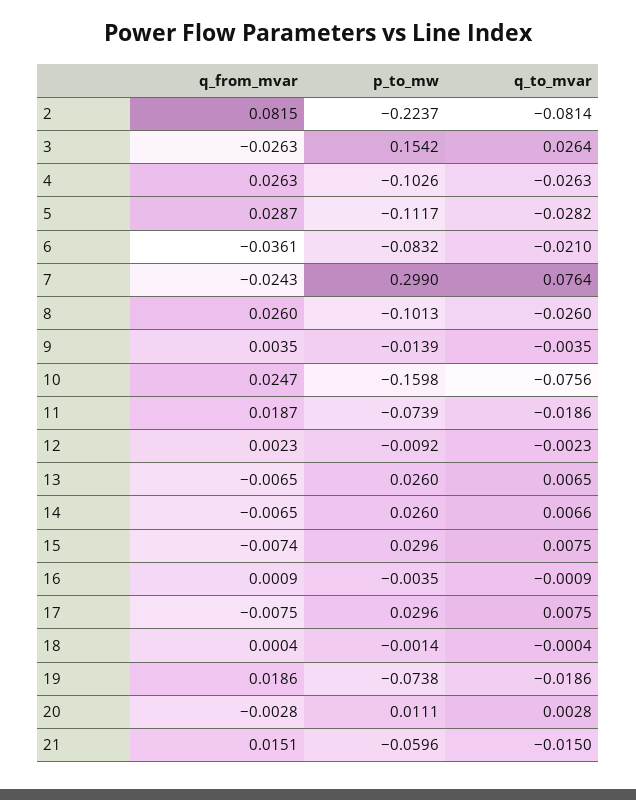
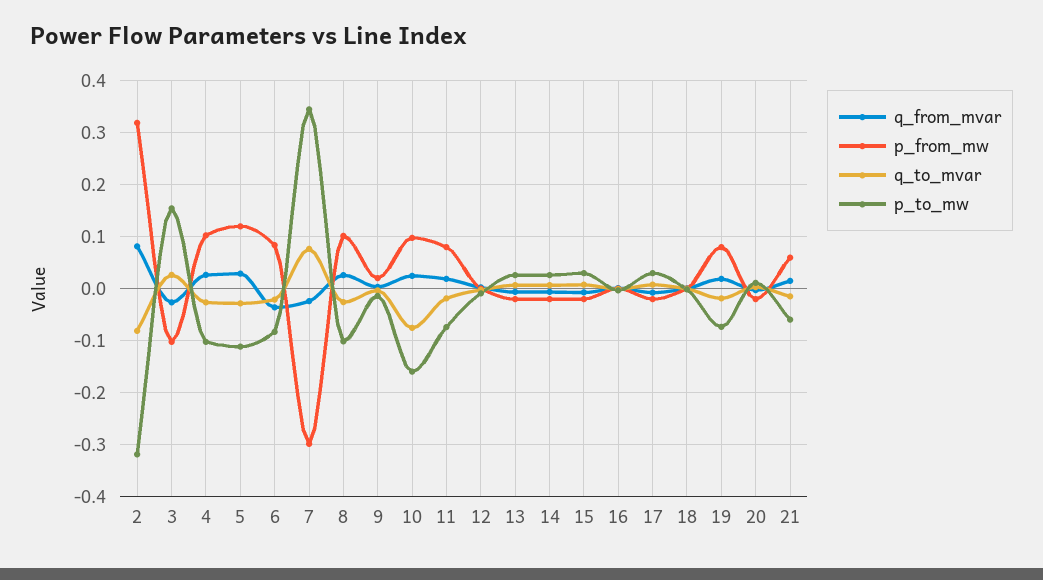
  {
    "q_from_mvar": {
      "2": 0.0815,
      "3": -0.0263,
      "4": 0.0263,
      "5": 0.0287,
      "6": -0.0361,
      "7": -0.0243,
      "8": 0.026,
      "9": 0.0035,
      "10": 0.0247,
      "11": 0.0187,
      "12": 0.0023,
      "13": -0.0065,
      "14": -0.0065,
      "15": -0.0074,
      "16": 0.0009,
      "17": -0.0075,
      "18": 0.0004,
      "19": 0.0186,
      "20": -0.0028,
      "21": 0.0151
    },
    "p_to_mw": {
-     "2": -0.2237,
+     "2": -0.32,
      "3": 0.1542,
      "4": -0.1026,
      "5": -0.1117,
      "6": -0.0832,
-     "7": 0.299,
+     "7": 0.34,
      "8": -0.1013,
      "9": -0.0139,
      "10": -0.1598,
      "11": -0.0739,
      "12": -0.0092,
      "13": 0.026,
      "14": 0.026,
      "15": 0.0296,
      "16": -0.0035,
      "17": 0.0296,
      "18": -0.0014,
      "19": -0.0738,
      "20": 0.0111,
      "21": -0.0596
    },
    "q_to_mvar": {
      "2": -0.0814,
      "3": 0.0264,
      "4": -0.0263,
      "5": -0.0282,
      "6": -0.021,
      "7": 0.0764,
      "8": -0.026,
      "9": -0.0035,
      "10": -0.0756,
      "11": -0.0186,
      "12": -0.0023,
      "13": 0.0065,
      "14": 0.0066,
      "15": 0.0075,
      "16": -0.0009,
      "17": 0.0075,
      "18": -0.0004,
      "19": -0.0186,
      "20": 0.0028,
      "21": -0.015
-   }
+   },
+   "p_from_mw": {
+     "2": 0.32,
+     "3": -0.1,
+     "4": 0.1,
+     "5": 0.12,
+     "6": 0.08,
+     "7": -0.3,
+     "8": 0.1,
+     "9": 0.02,
+     "10": 0.1,
+     "11": 0.08,
+     "12": 0,
+     "13": -0.02,
+     "14": -0.02,
+     "15": -0.02,
+     "16": 0,
+     "17": -0.02,
+     "18": 0,
+     "19": 0.08,
+     "20": -0.02,
+     "21": 0.06
+   }
  }

